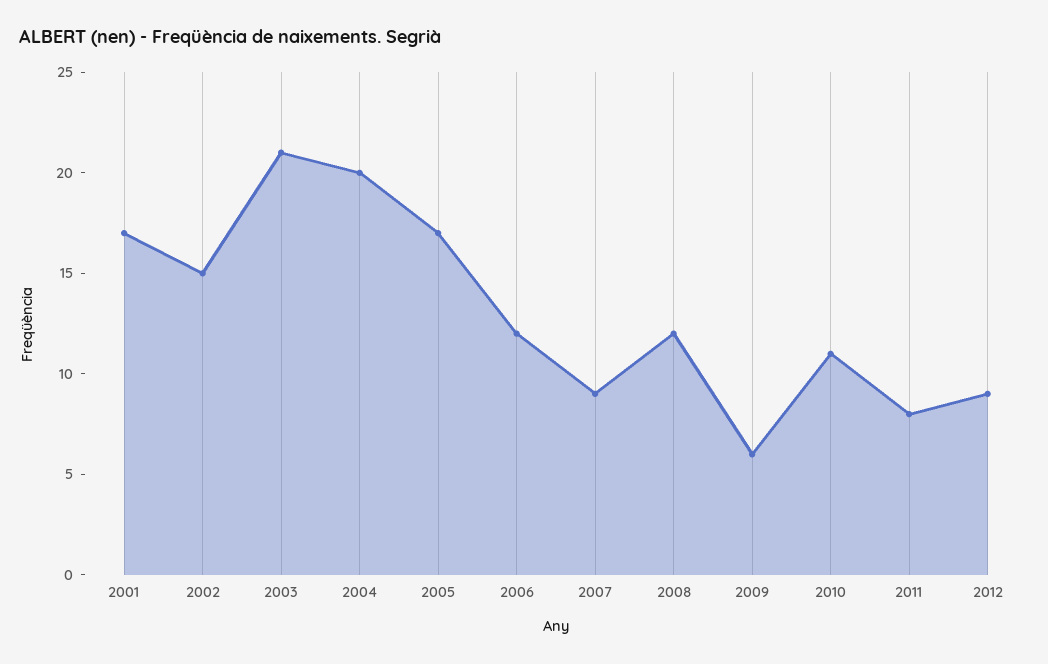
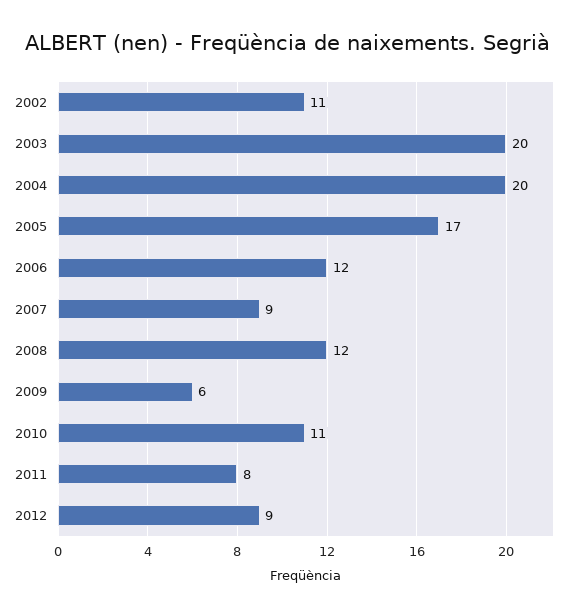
  {
-   "2001": 17,
-   "2002": 15,
+   "2002": 11,
-   "2003": 21,
+   "2003": 20,
    "2004": 20,
    "2005": 17,
    "2006": 12,
    "2007": 9,
    "2008": 12,
    "2009": 6,
    "2010": 11,
    "2011": 8,
    "2012": 9
  }

